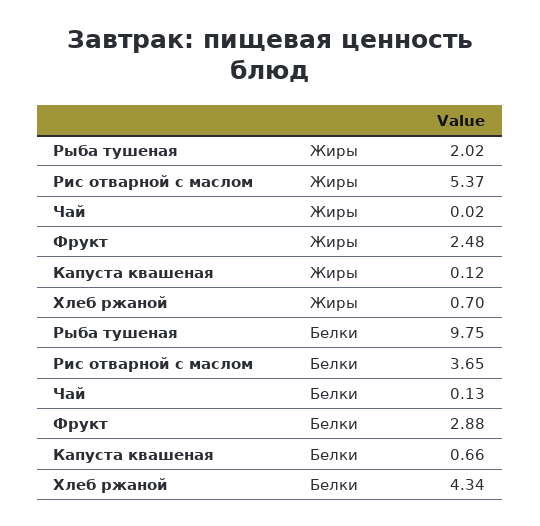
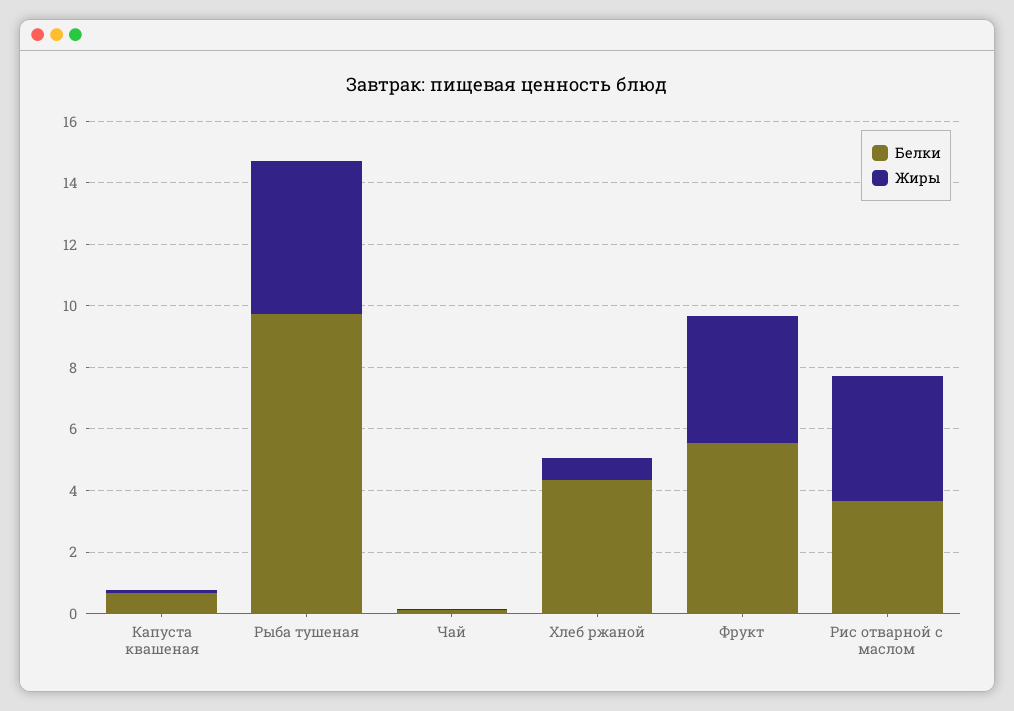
  {
    "Жиры": {
-     "Рыба тушеная": 2.02,
+     "Рыба тушеная": 5,
-     "Рис отварной с маслом": 5.37,
+     "Рис отварной с маслом": 4,
      "Чай": 0.02,
-     "Фрукт": 2.48,
+     "Фрукт": 4,
      "Капуста квашеная": 0.12,
      "Хлеб ржаной": 0.7
    },
    "Белки": {
      "Рыба тушеная": 9.75,
      "Рис отварной с маслом": 3.65,
      "Чай": 0.13,
-     "Фрукт": 2.88,
+     "Фрукт": 5.5,
      "Капуста квашеная": 0.66,
      "Хлеб ржаной": 4.34
    }
  }

